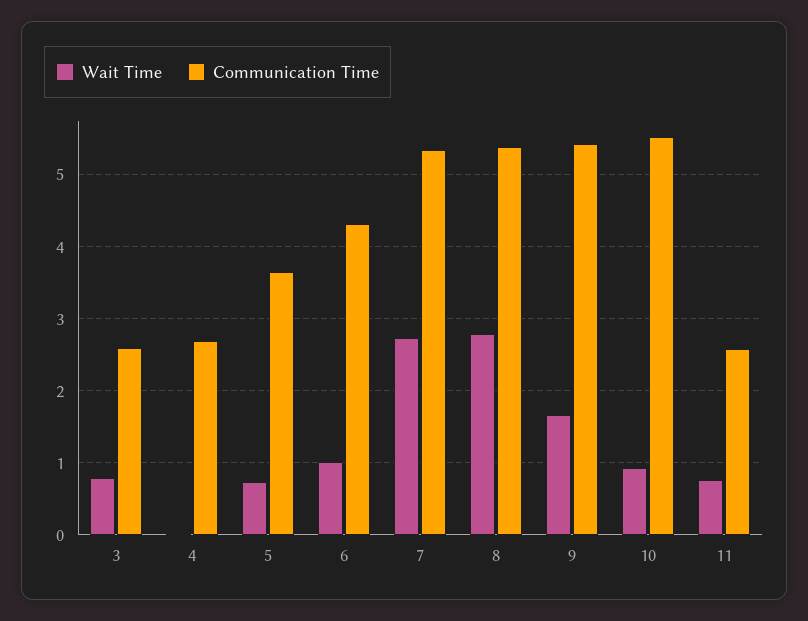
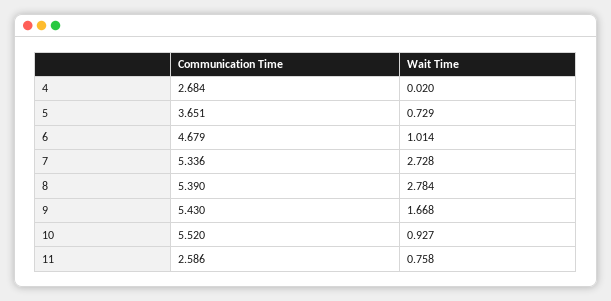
  {
    "Wait Time": {
-     "3": 0.8,
      "4": 0.02,
      "5": 0.729,
      "6": 1.014,
      "7": 2.728,
      "8": 2.784,
      "9": 1.668,
      "10": 0.927,
      "11": 0.758
    },
    "Communication Time": {
-     "3": 2.6,
      "4": 2.684,
      "5": 3.651,
-     "6": 4.3,
+     "6": 4.679,
      "7": 5.336,
      "8": 5.39,
      "9": 5.43,
      "10": 5.52,
      "11": 2.586
    }
  }

